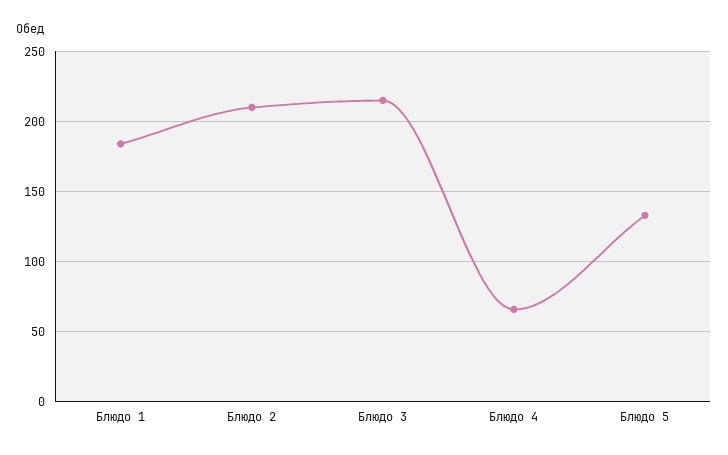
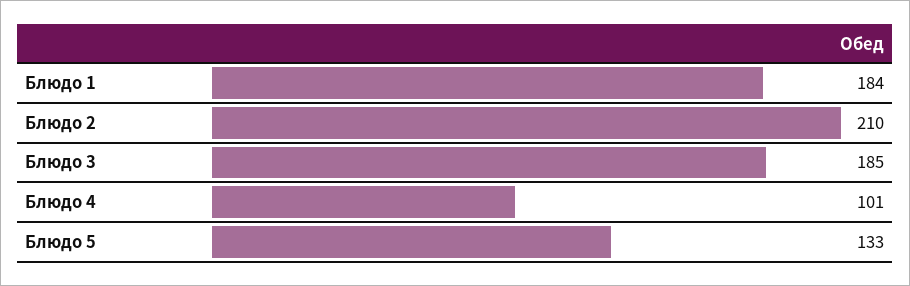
  {
    "Блюдо 1": 184,
    "Блюдо 2": 210,
-   "Блюдо 3": 215,
+   "Блюдо 3": 185,
-   "Блюдо 4": 65,
+   "Блюдо 4": 101,
    "Блюдо 5": 133
  }

